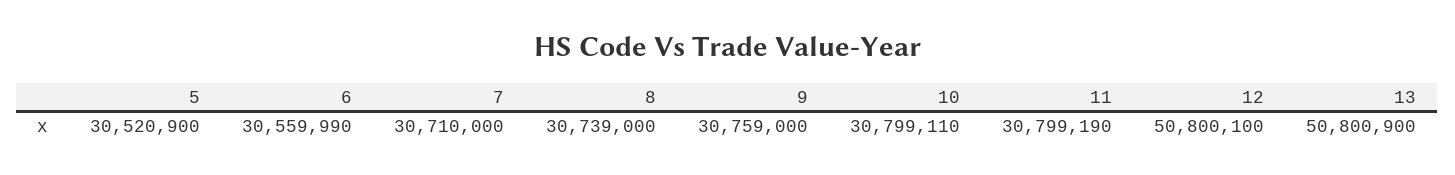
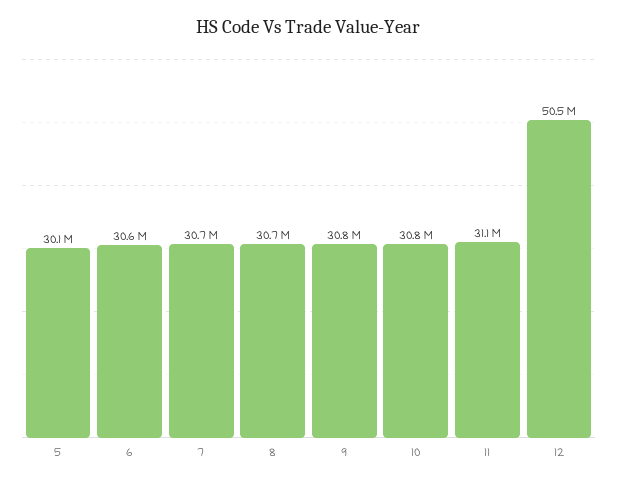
  {
-   "5": 30520900,
+   "5": 30100000,
    "6": 30559990,
    "7": 30710000,
    "8": 30739000,
    "9": 30759000,
    "10": 30799110,
-   "11": 30799190,
+   "11": 31100000,
-   "12": 50800100,
+   "12": 50500000
-   "13": 50800900
  }

